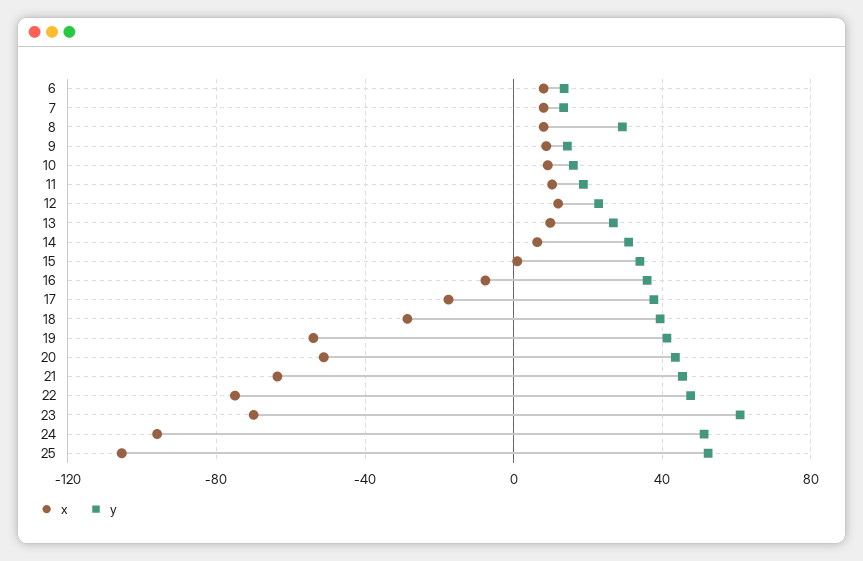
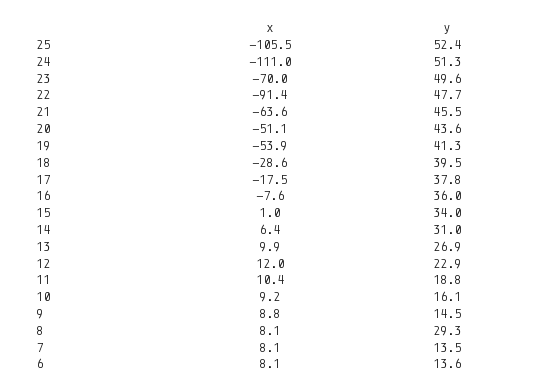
  {
    "x": {
      "6": 8.1,
      "7": 8.1,
      "8": 8.1,
      "9": 8.8,
      "10": 9.2,
      "11": 10.4,
      "12": 12,
      "13": 9.9,
      "14": 6.4,
      "15": 1,
      "16": -7.6,
      "17": -17.5,
      "18": -28.6,
      "19": -53.9,
      "20": -51.1,
      "21": -63.6,
-     "22": -75,
+     "22": -91.4,
      "23": -70,
-     "24": -95,
+     "24": -111,
      "25": -105.5
    },
    "y": {
      "6": 13.6,
      "7": 13.5,
      "8": 29.3,
      "9": 14.5,
      "10": 16.1,
      "11": 18.8,
      "12": 22.9,
      "13": 26.9,
      "14": 31,
      "15": 34,
      "16": 36,
      "17": 37.8,
      "18": 39.5,
      "19": 41.3,
      "20": 43.6,
      "21": 45.5,
      "22": 47.7,
-     "23": 60,
+     "23": 49.6,
      "24": 51.3,
      "25": 52.4
    }
  }

